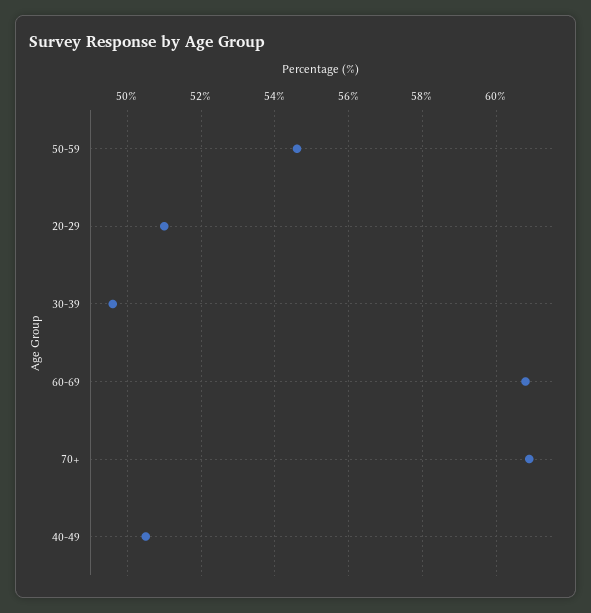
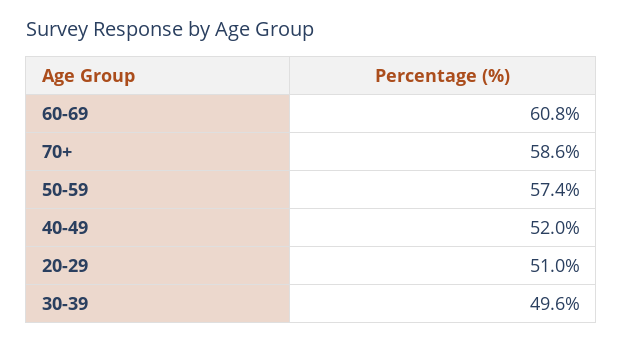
  {
-   "50-59": 54.5,
+   "50-59": 57.4,
    "20-29": 51,
    "30-39": 49.6,
    "60-69": 60.8,
-   "70+": 61,
+   "70+": 58.6,
-   "40-49": 50.5
+   "40-49": 52
  }

